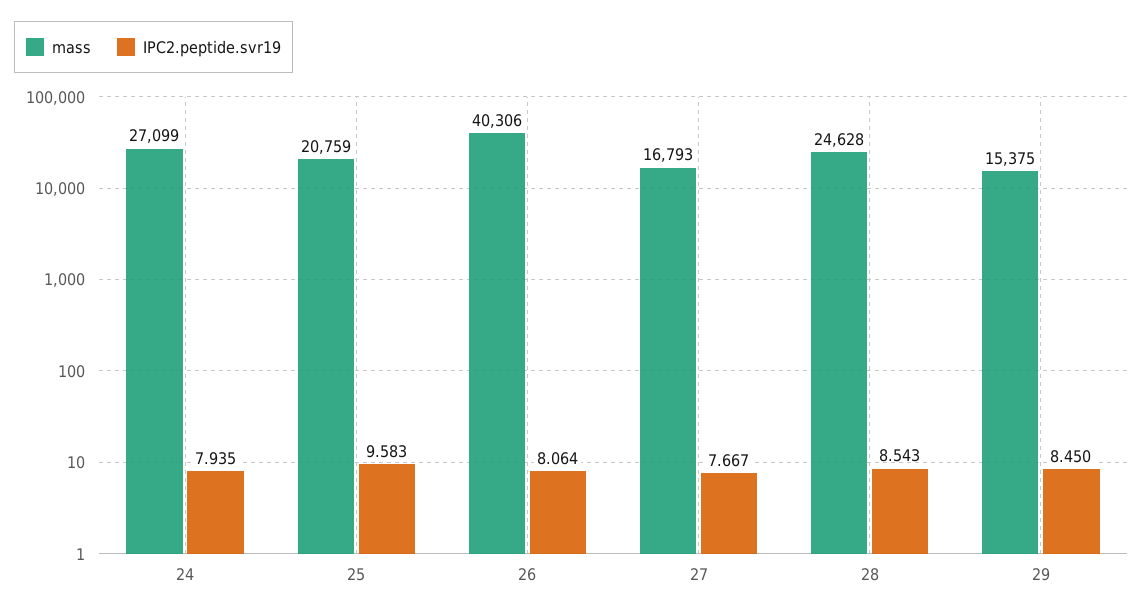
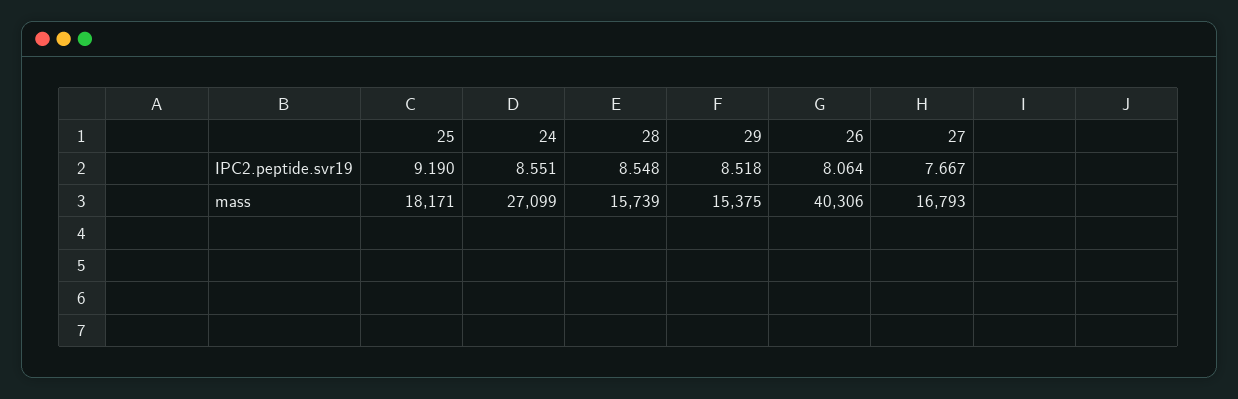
  {
    "mass": {
      "24": 27099,
-     "25": 20759,
+     "25": 18171,
      "26": 40306,
      "27": 16793,
-     "28": 24628,
+     "28": 15739,
      "29": 15375
    },
    "IPC2.peptide.svr19": {
-     "24": 7.935,
+     "24": 8.551,
-     "25": 9.583,
+     "25": 9.19,
      "26": 8.064,
      "27": 7.667,
-     "28": 8.543,
+     "28": 8.548,
-     "29": 8.45
+     "29": 8.518
    }
  }

